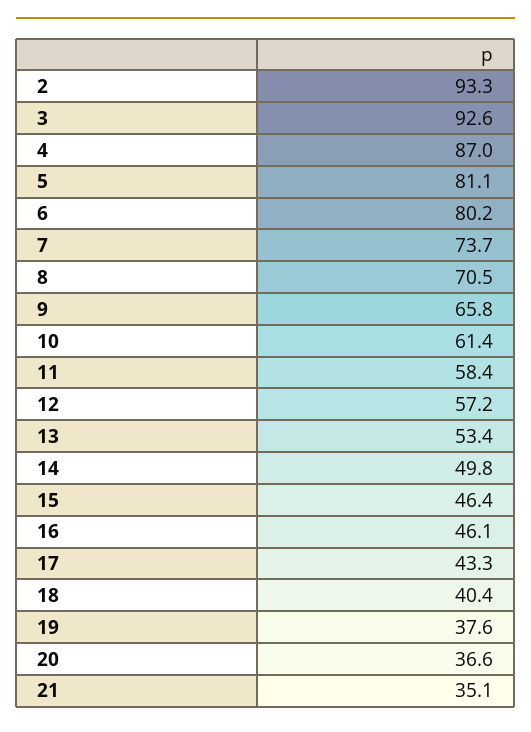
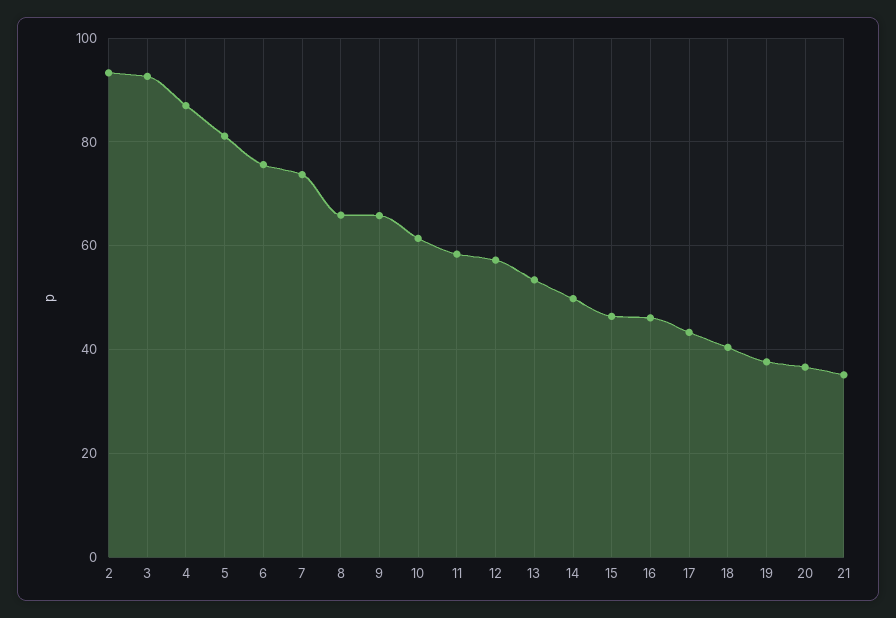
  {
    "2": 93.3,
    "3": 92.6,
    "4": 87,
    "5": 81.1,
-   "6": 80.2,
+   "6": 76,
    "7": 73.7,
-   "8": 70.5,
+   "8": 66,
    "9": 65.8,
    "10": 61.4,
    "11": 58.4,
    "12": 57.2,
    "13": 53.4,
    "14": 49.8,
    "15": 46.4,
    "16": 46.1,
    "17": 43.3,
    "18": 40.4,
    "19": 37.6,
    "20": 36.6,
    "21": 35.1
  }

